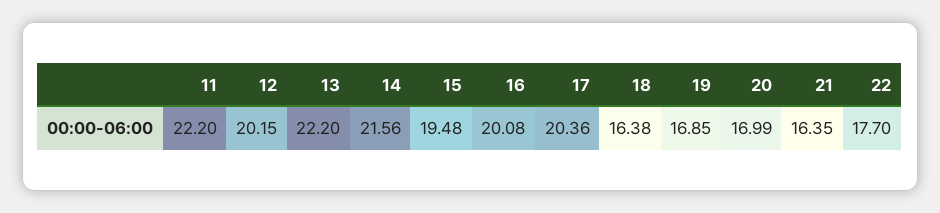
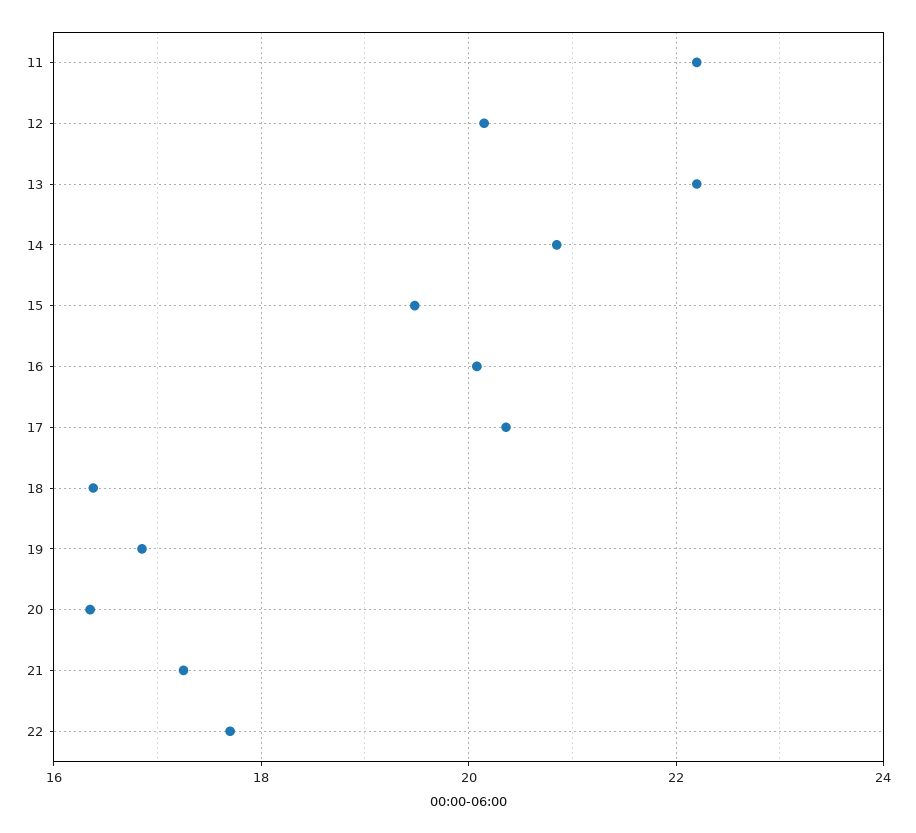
  {
    "11": 22.2,
    "12": 20.15,
    "13": 22.2,
-   "14": 21.56,
+   "14": 20.8,
    "15": 19.48,
    "16": 20.08,
    "17": 20.36,
    "18": 16.38,
    "19": 16.85,
-   "20": 16.99,
+   "20": 16.4,
-   "21": 16.35,
+   "21": 17.2,
    "22": 17.7
  }

